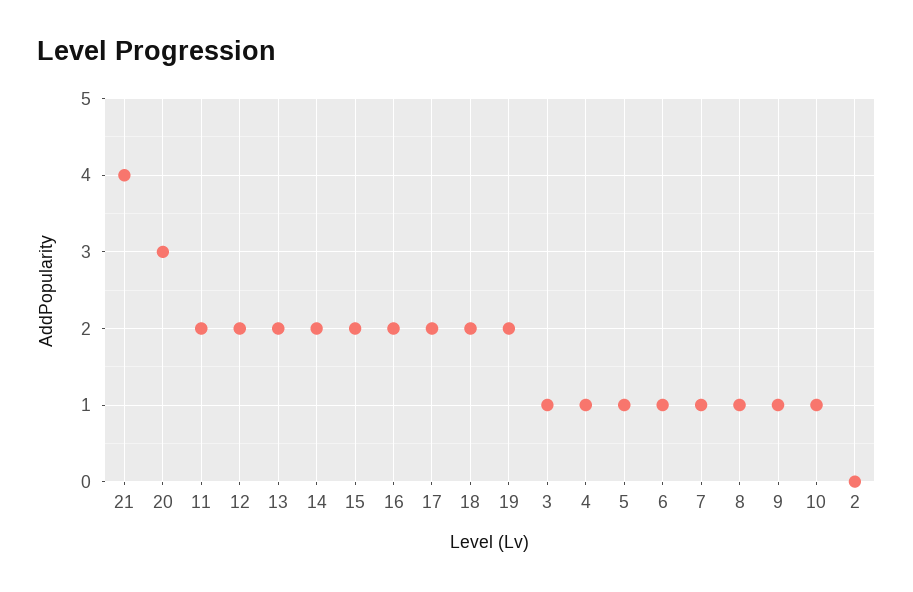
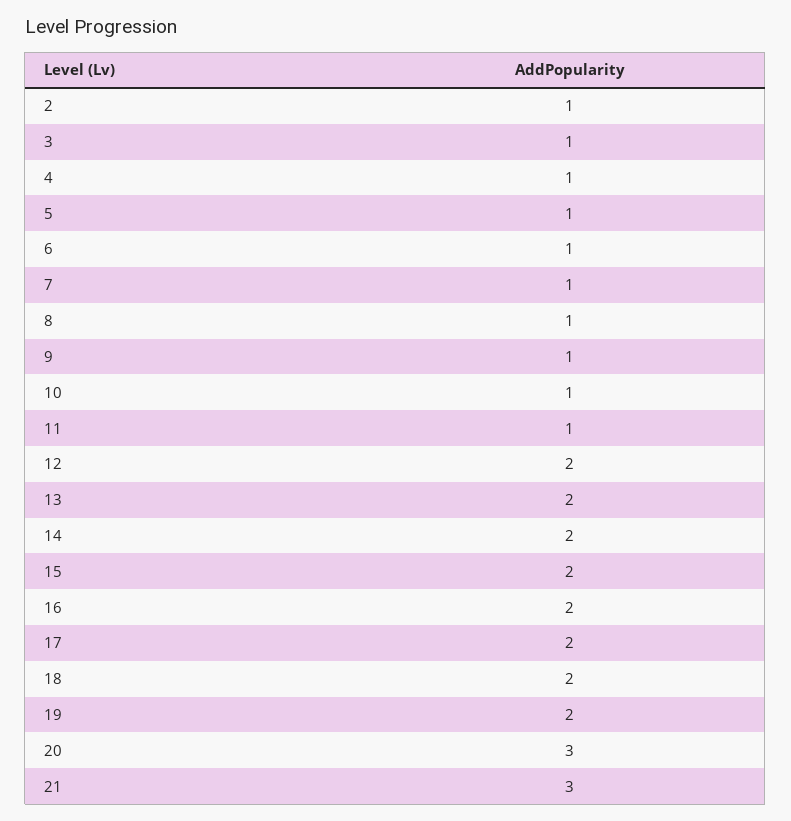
  {
-   "21": 4,
+   "21": 3,
    "20": 3,
-   "11": 2,
+   "11": 1,
    "12": 2,
    "13": 2,
    "14": 2,
    "15": 2,
    "16": 2,
    "17": 2,
    "18": 2,
    "19": 2,
    "3": 1,
    "4": 1,
    "5": 1,
    "6": 1,
    "7": 1,
    "8": 1,
    "9": 1,
    "10": 1,
-   "2": 0
+   "2": 1
  }

